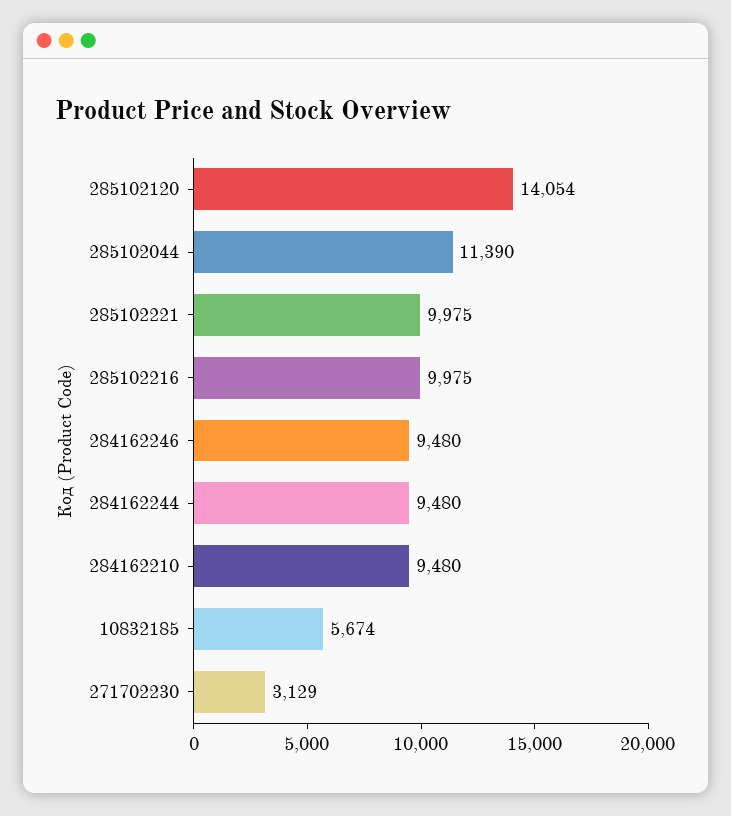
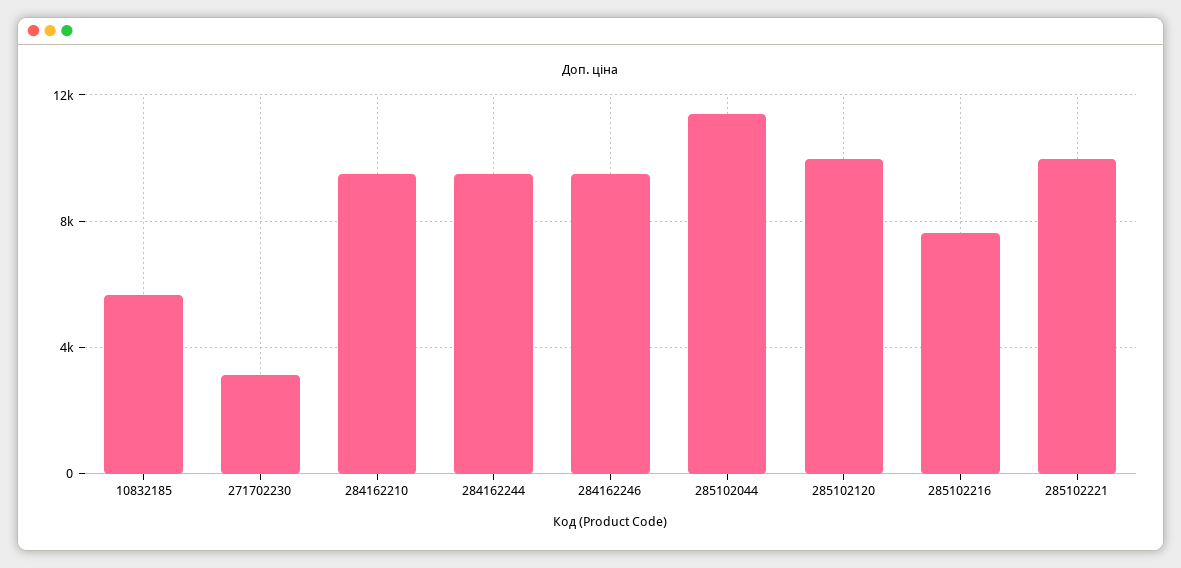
  {
-   "285102120": 14054,
+   "285102120": 10000,
    "285102044": 11390,
    "285102221": 9975,
-   "285102216": 9975,
+   "285102216": 7500,
    "284162246": 9480,
    "284162244": 9480,
    "284162210": 9480,
    "10832185": 5674,
    "271702230": 3129
  }

